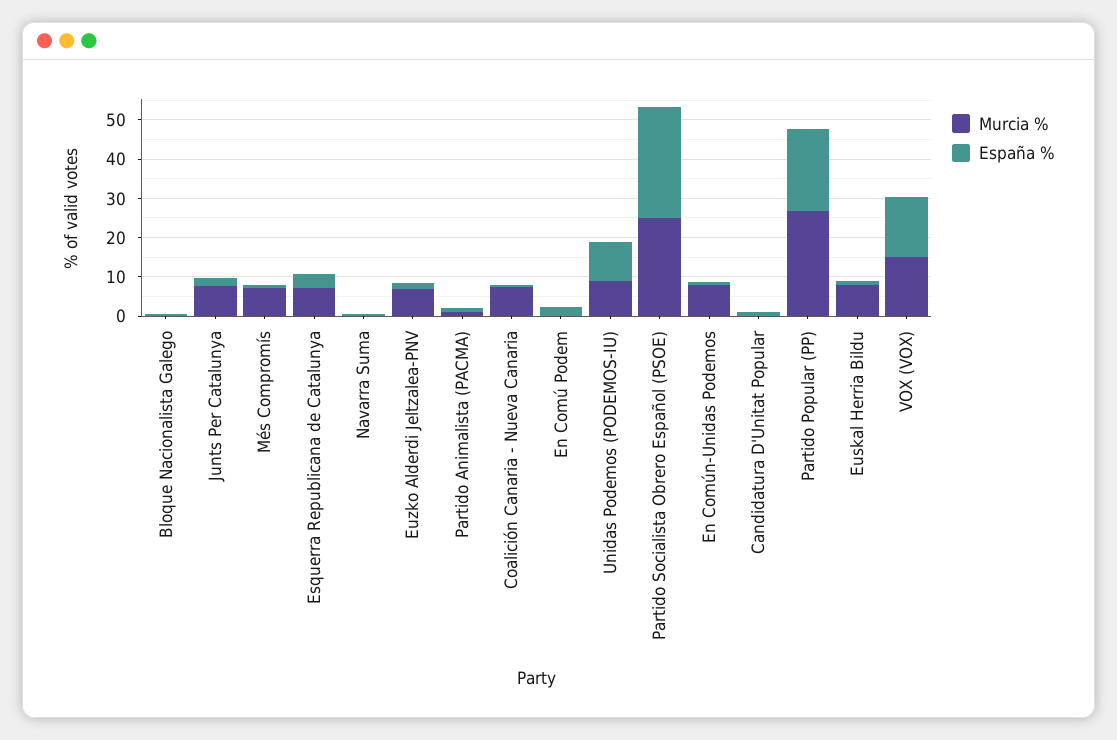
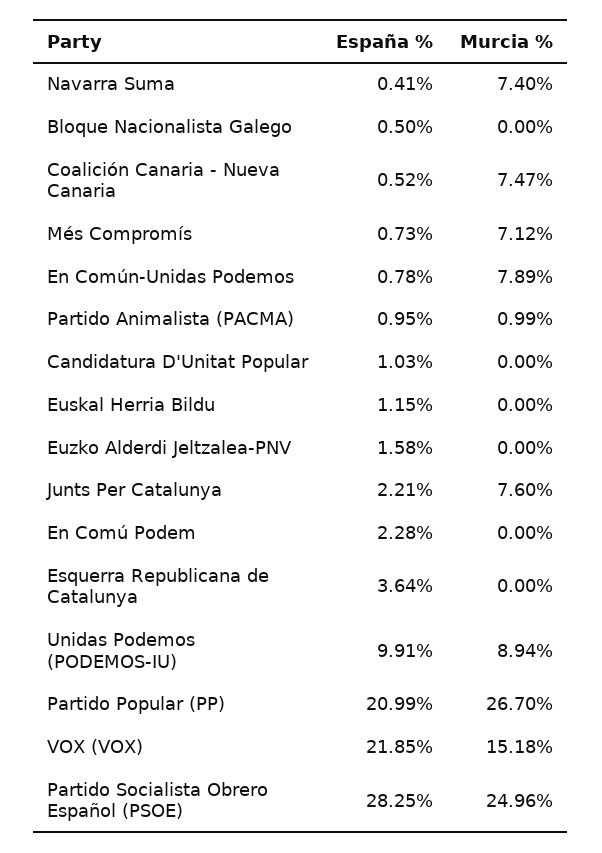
  {
    "Murcia %": {
      "Bloque Nacionalista Galego": 0,
      "Junts Per Catalunya": 7.6,
      "Més Compromís": 7.12,
-     "Esquerra Republicana de Catalunya": 7.5,
+     "Esquerra Republicana de Catalunya": 0,
-     "Navarra Suma": 0,
+     "Navarra Suma": 7.4,
-     "Euzko Alderdi Jeltzalea-PNV": 7.5,
+     "Euzko Alderdi Jeltzalea-PNV": 0,
      "Partido Animalista (PACMA)": 0.99,
      "Coalición Canaria - Nueva Canaria": 7.47,
      "En Comú Podem": 0,
      "Unidas Podemos (PODEMOS-IU)": 8.94,
      "Partido Socialista Obrero Español (PSOE)": 24.96,
      "En Común-Unidas Podemos": 7.89,
      "Candidatura D'Unitat Popular": 0,
      "Partido Popular (PP)": 26.7,
-     "Euskal Herria Bildu": 7.5,
+     "Euskal Herria Bildu": 0,
      "VOX (VOX)": 15.18
    },
    "España %": {
      "Bloque Nacionalista Galego": 0.5,
      "Junts Per Catalunya": 2.21,
      "Més Compromís": 0.73,
      "Esquerra Republicana de Catalunya": 3.64,
      "Navarra Suma": 0.41,
      "Euzko Alderdi Jeltzalea-PNV": 1.58,
      "Partido Animalista (PACMA)": 0.95,
      "Coalición Canaria - Nueva Canaria": 0.52,
      "En Comú Podem": 2.28,
      "Unidas Podemos (PODEMOS-IU)": 9.91,
      "Partido Socialista Obrero Español (PSOE)": 28.25,
      "En Común-Unidas Podemos": 0.78,
      "Candidatura D'Unitat Popular": 1.03,
      "Partido Popular (PP)": 20.99,
      "Euskal Herria Bildu": 1.15,
-     "VOX (VOX)": 15
+     "VOX (VOX)": 21.85
    }
  }

